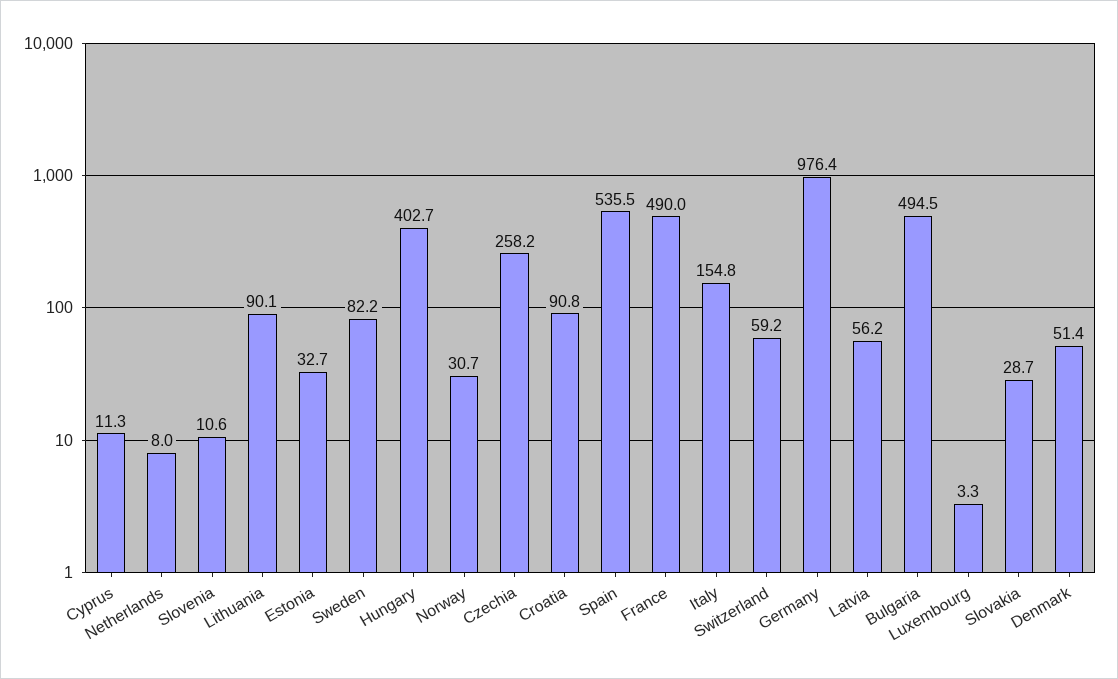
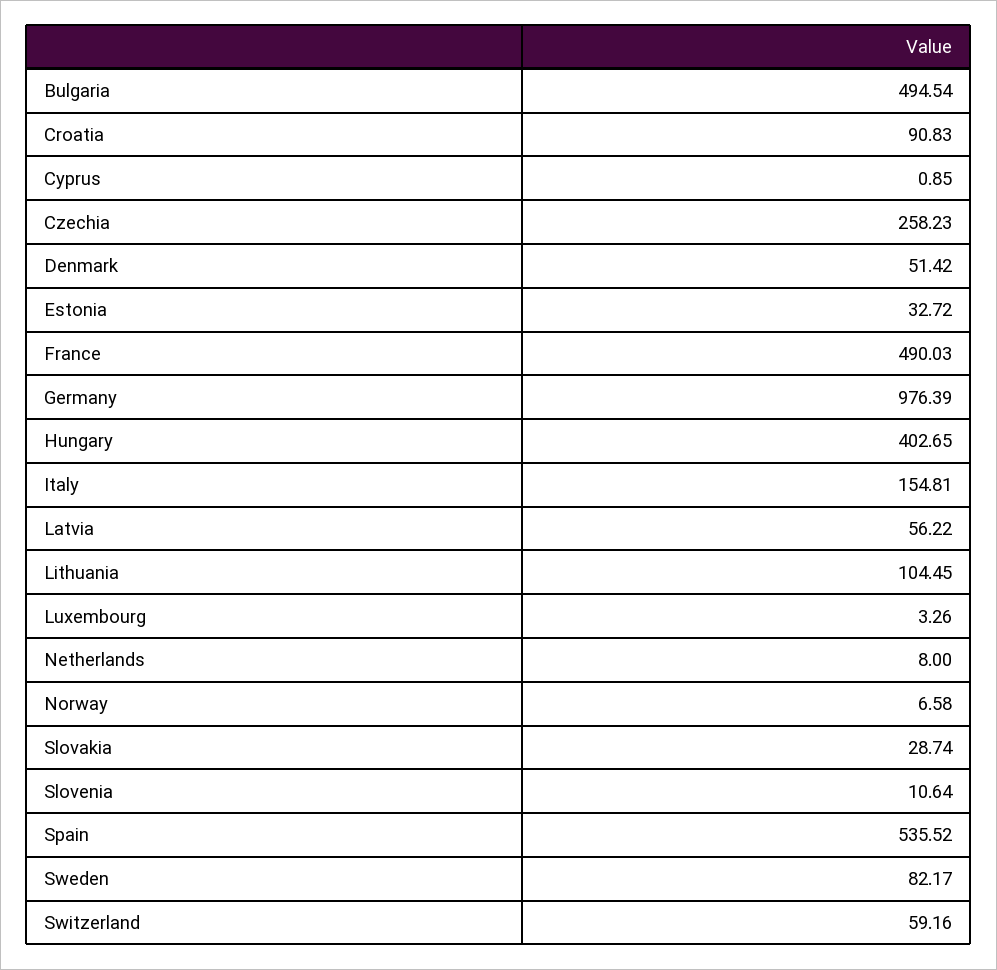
  {
-   "Cyprus": 11.3,
+   "Cyprus": 0.85,
    "Netherlands": 8,
    "Slovenia": 10.64,
-   "Lithuania": 90.1,
+   "Lithuania": 104.45,
    "Estonia": 32.72,
    "Sweden": 82.17,
    "Hungary": 402.65,
-   "Norway": 30.7,
+   "Norway": 6.58,
    "Czechia": 258.23,
    "Croatia": 90.83,
    "Spain": 535.52,
    "France": 490.03,
    "Italy": 154.81,
    "Switzerland": 59.16,
    "Germany": 976.39,
    "Latvia": 56.22,
    "Bulgaria": 494.54,
    "Luxembourg": 3.26,
    "Slovakia": 28.74,
    "Denmark": 51.42
  }

